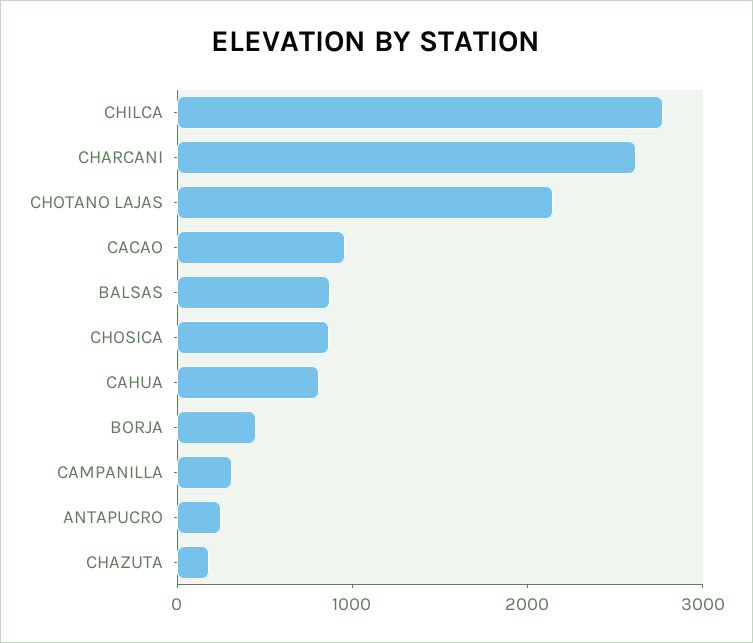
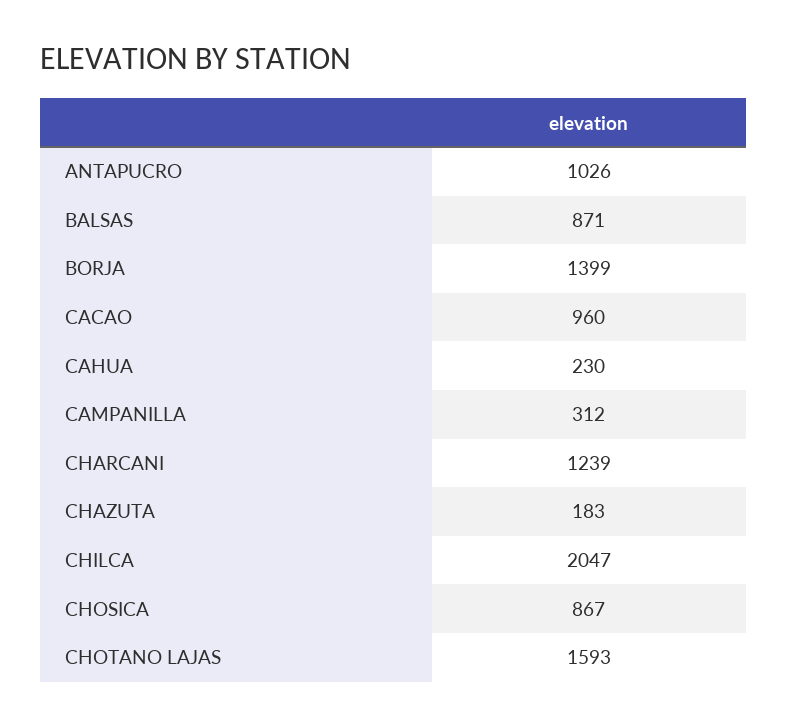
  {
-   "CHILCA": 2800,
+   "CHILCA": 2047,
-   "CHARCANI": 2600,
+   "CHARCANI": 1239,
-   "CHOTANO LAJAS": 2200,
+   "CHOTANO LAJAS": 1593,
    "CACAO": 960,
    "BALSAS": 871,
    "CHOSICA": 867,
-   "CAHUA": 800,
+   "CAHUA": 230,
-   "BORJA": 400,
+   "BORJA": 1399,
    "CAMPANILLA": 312,
-   "ANTAPUCRO": 200,
+   "ANTAPUCRO": 1026,
    "CHAZUTA": 183
  }

